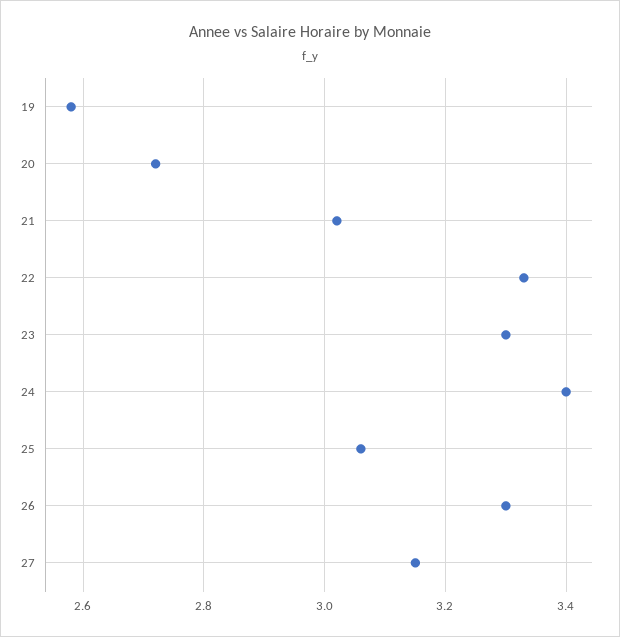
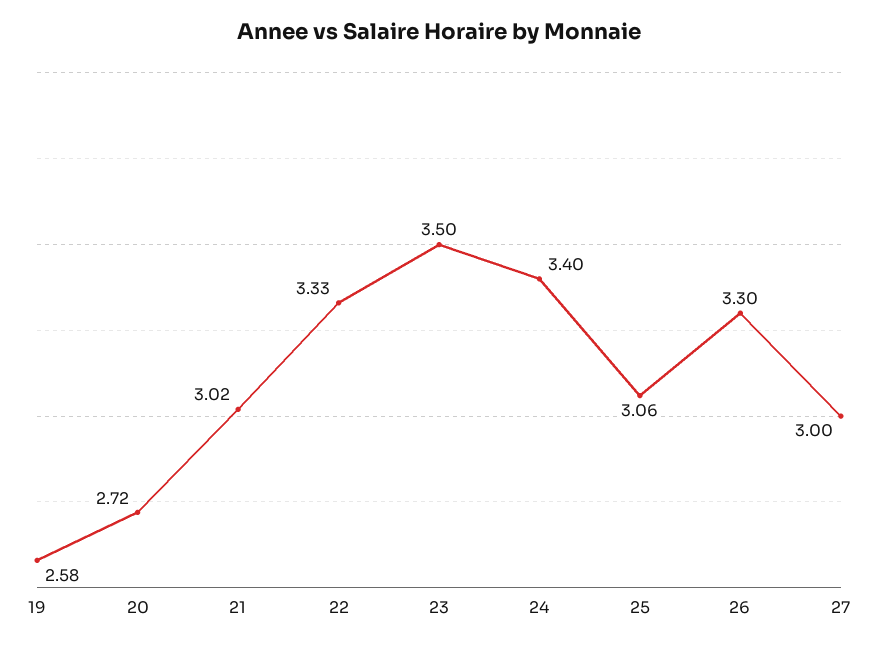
  {
    "19": 2.58,
    "20": 2.72,
    "21": 3.02,
    "22": 3.33,
-   "23": 3.3,
+   "23": 3.5,
    "24": 3.4,
    "25": 3.06,
    "26": 3.3,
-   "27": 3.15
+   "27": 3
  }

